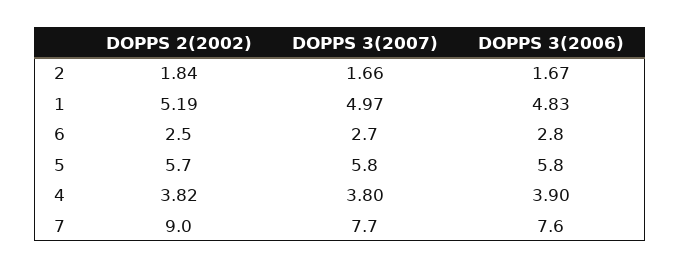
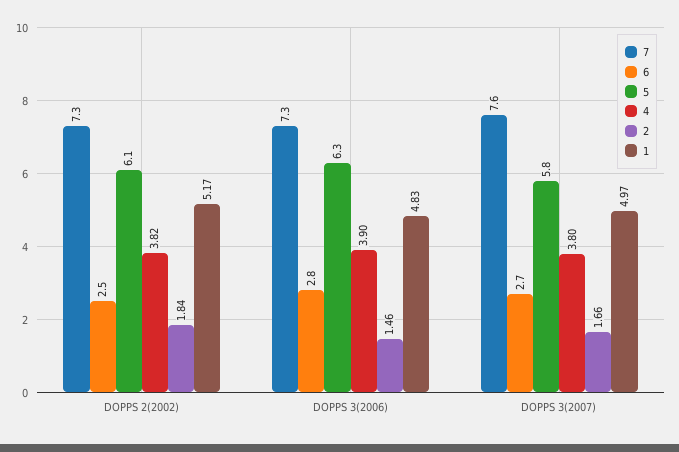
  {
    "2": {
      "DOPPS 2(2002)": 1.84,
      "DOPPS 3(2007)": 1.66,
-     "DOPPS 3(2006)": 1.67
+     "DOPPS 3(2006)": 1.46
    },
    "1": {
-     "DOPPS 2(2002)": 5.19,
+     "DOPPS 2(2002)": 5.17,
      "DOPPS 3(2007)": 4.97,
      "DOPPS 3(2006)": 4.83
    },
    "6": {
      "DOPPS 2(2002)": 2.5,
      "DOPPS 3(2007)": 2.7,
      "DOPPS 3(2006)": 2.8
    },
    "5": {
-     "DOPPS 2(2002)": 5.7,
+     "DOPPS 2(2002)": 6.1,
      "DOPPS 3(2007)": 5.8,
-     "DOPPS 3(2006)": 5.8
+     "DOPPS 3(2006)": 6.3
    },
    "4": {
      "DOPPS 2(2002)": 3.82,
      "DOPPS 3(2007)": 3.8,
      "DOPPS 3(2006)": 3.9
    },
    "7": {
-     "DOPPS 2(2002)": 9,
+     "DOPPS 2(2002)": 7.3,
-     "DOPPS 3(2007)": 7.7,
+     "DOPPS 3(2007)": 7.6,
-     "DOPPS 3(2006)": 7.6
+     "DOPPS 3(2006)": 7.3
    }
  }

